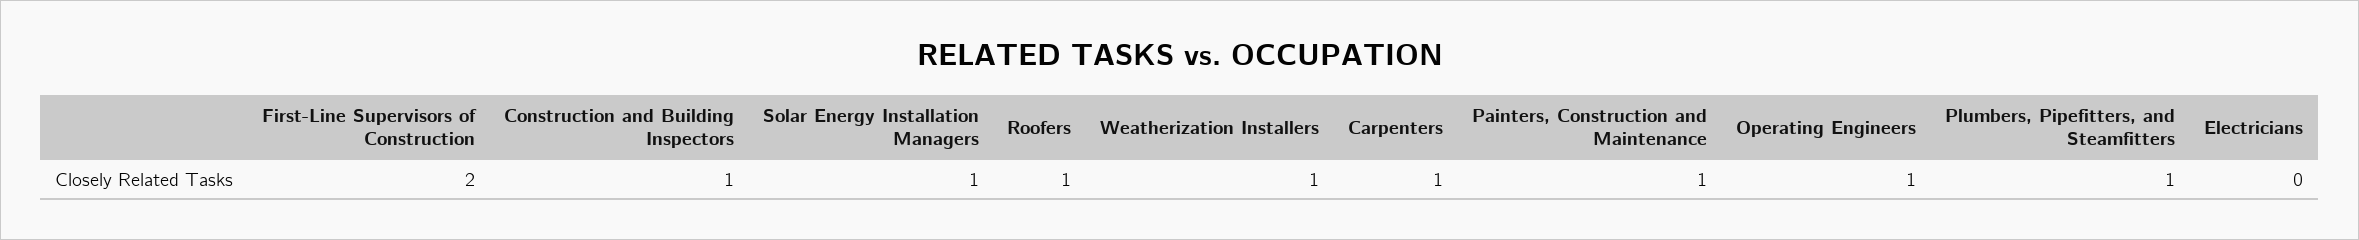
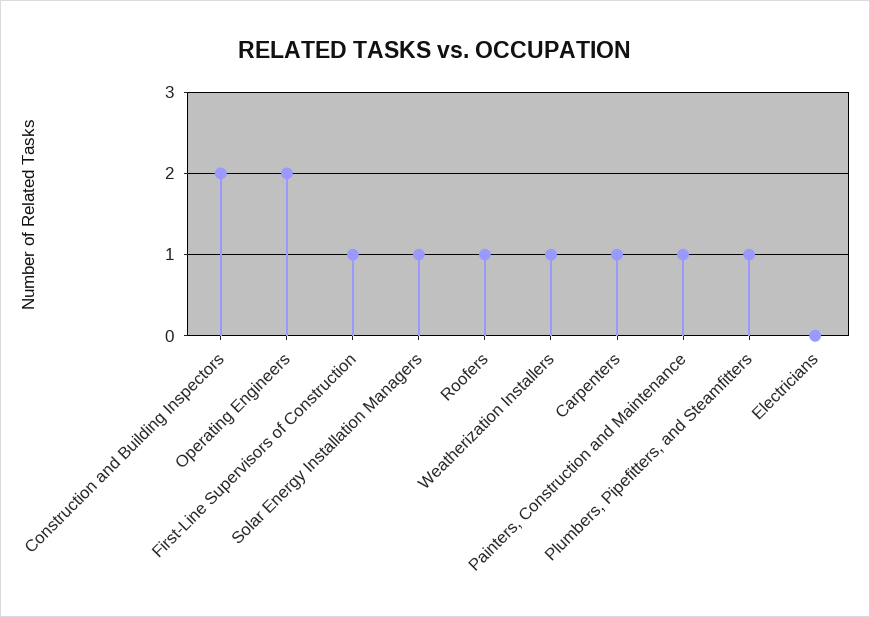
  {
-   "First-Line Supervisors of Construction": 2,
+   "First-Line Supervisors of Construction": 1,
-   "Construction and Building Inspectors": 1,
+   "Construction and Building Inspectors": 2,
    "Solar Energy Installation Managers": 1,
    "Roofers": 1,
    "Weatherization Installers": 1,
    "Carpenters": 1,
    "Painters, Construction and Maintenance": 1,
-   "Operating Engineers": 1,
+   "Operating Engineers": 2,
    "Plumbers, Pipefitters, and Steamfitters": 1,
    "Electricians": 0
  }

